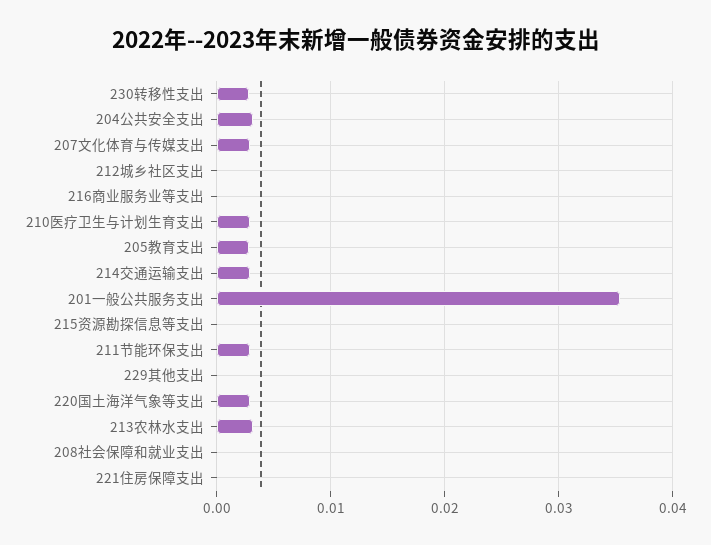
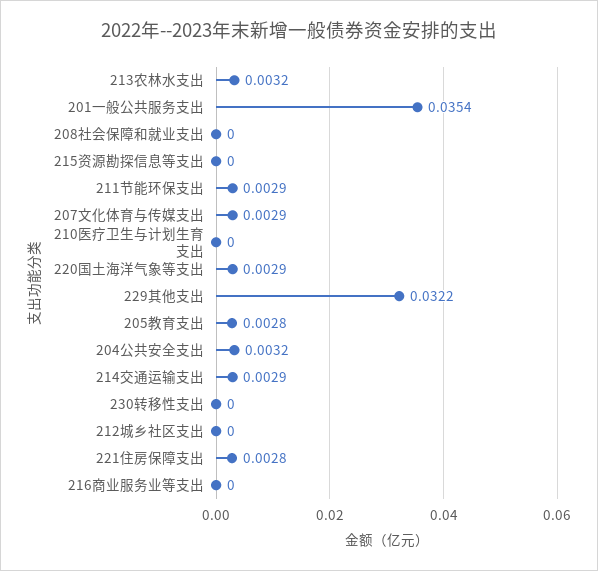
  {
-   "230转移性支出": 0.003,
+   "230转移性支出": 0,
    "204公共安全支出": 0.0032,
    "207文化体育与传媒支出": 0.0029,
    "212城乡社区支出": 0,
    "216商业服务业等支出": 0,
-   "210医疗卫生与计划生育支出": 0.003,
+   "210医疗卫生与计划生育支出": 0,
    "205教育支出": 0.0028,
    "214交通运输支出": 0.0029,
    "201一般公共服务支出": 0.0354,
    "215资源勘探信息等支出": 0,
    "211节能环保支出": 0.0029,
-   "229其他支出": 0,
+   "229其他支出": 0.0322,
    "220国土海洋气象等支出": 0.0029,
    "213农林水支出": 0.0032,
    "208社会保障和就业支出": 0,
-   "221住房保障支出": 0
+   "221住房保障支出": 0.0028
  }

